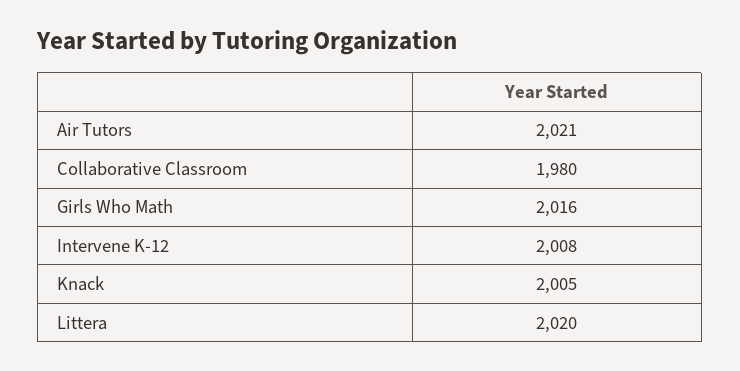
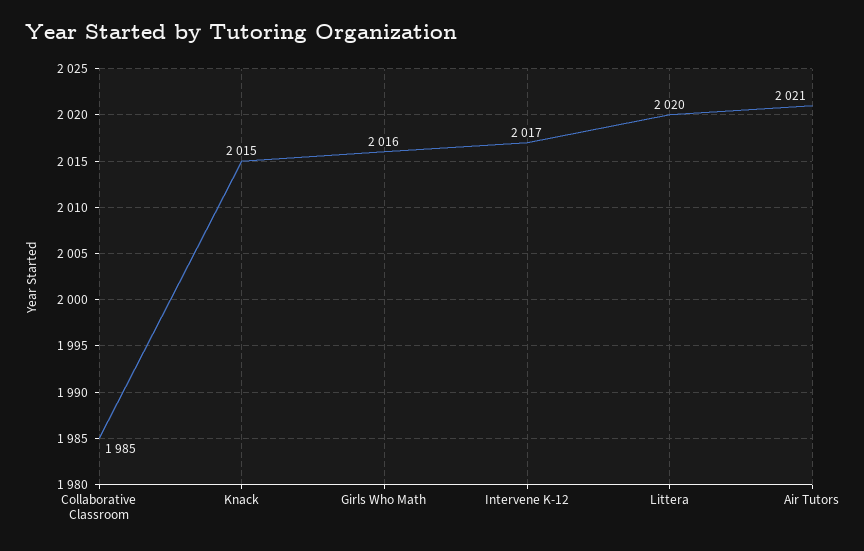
  {
    "Air Tutors": 2021,
-   "Collaborative Classroom": 1980,
+   "Collaborative Classroom": 1985,
    "Girls Who Math": 2016,
-   "Intervene K-12": 2008,
+   "Intervene K-12": 2017,
-   "Knack": 2005,
+   "Knack": 2015,
    "Littera": 2020
  }

